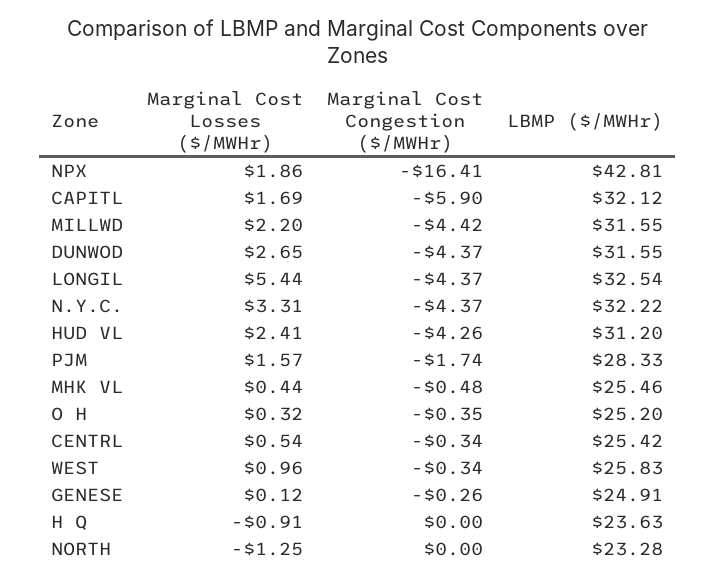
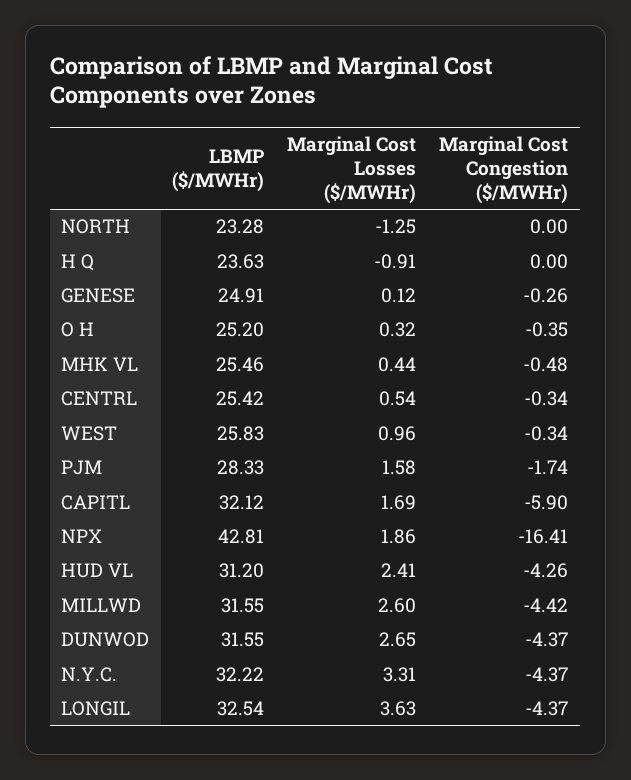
  {
    "Marginal Cost Losses ($/MWHr)": {
      "NPX": 1.86,
      "CAPITL": 1.69,
-     "MILLWD": 2.2,
+     "MILLWD": 2.6,
      "DUNWOD": 2.65,
-     "LONGIL": 5.44,
+     "LONGIL": 3.63,
      "N.Y.C.": 3.31,
      "HUD VL": 2.41,
-     "PJM": 1.57,
+     "PJM": 1.58,
      "MHK VL": 0.44,
      "O H": 0.32,
      "CENTRL": 0.54,
      "WEST": 0.96,
      "GENESE": 0.12,
      "H Q": -0.91,
      "NORTH": -1.25
    },
    "Marginal Cost Congestion ($/MWHr)": {
      "NPX": -16.41,
      "CAPITL": -5.9,
      "MILLWD": -4.42,
      "DUNWOD": -4.37,
      "LONGIL": -4.37,
      "N.Y.C.": -4.37,
      "HUD VL": -4.26,
      "PJM": -1.74,
      "MHK VL": -0.48,
      "O H": -0.35,
      "CENTRL": -0.34,
      "WEST": -0.34,
      "GENESE": -0.26,
      "H Q": 0,
      "NORTH": 0
    },
    "LBMP ($/MWHr)": {
      "NPX": 42.81,
      "CAPITL": 32.12,
      "MILLWD": 31.55,
      "DUNWOD": 31.55,
      "LONGIL": 32.54,
      "N.Y.C.": 32.22,
      "HUD VL": 31.2,
      "PJM": 28.33,
      "MHK VL": 25.46,
      "O H": 25.2,
      "CENTRL": 25.42,
      "WEST": 25.83,
      "GENESE": 24.91,
      "H Q": 23.63,
      "NORTH": 23.28
    }
  }

